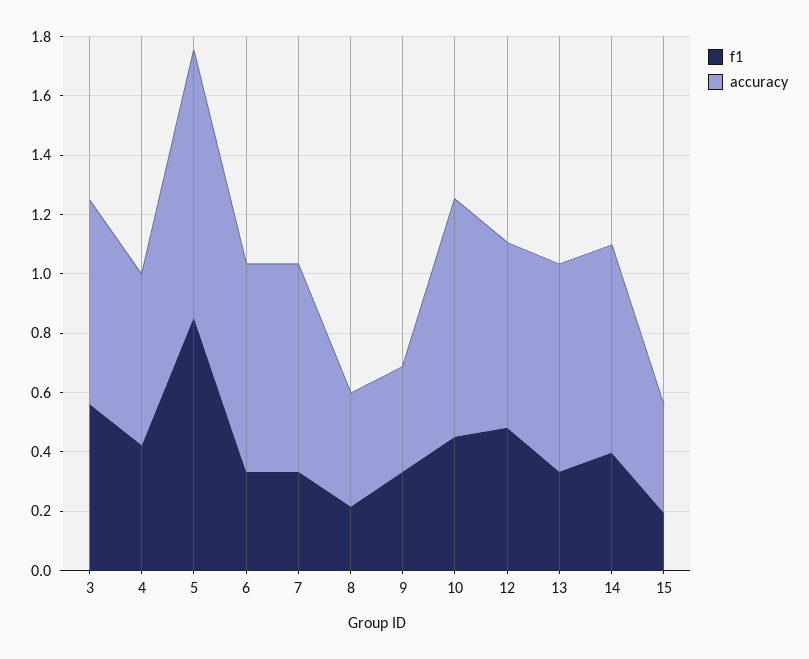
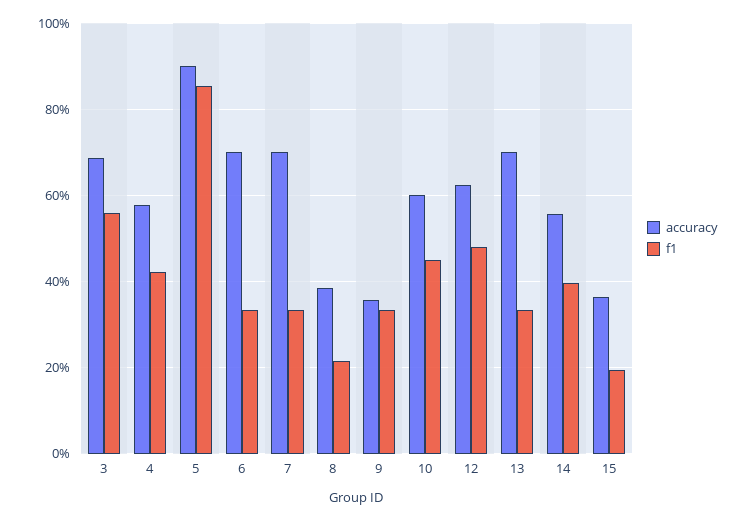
  {
    "f1": {
      "3": 0.56,
      "4": 0.42,
      "5": 0.86,
      "6": 0.34,
      "7": 0.34,
      "8": 0.22,
      "9": 0.34,
      "10": 0.46,
      "12": 0.48,
      "13": 0.34,
      "14": 0.4,
      "15": 0.2
    },
    "accuracy": {
      "3": 0.68,
      "4": 0.58,
      "5": 0.9,
      "6": 0.7,
      "7": 0.7,
      "8": 0.38,
      "9": 0.36,
-     "10": 0.8,
+     "10": 0.6,
      "12": 0.62,
      "13": 0.7,
-     "14": 0.7,
+     "14": 0.56,
      "15": 0.36
    }
  }

